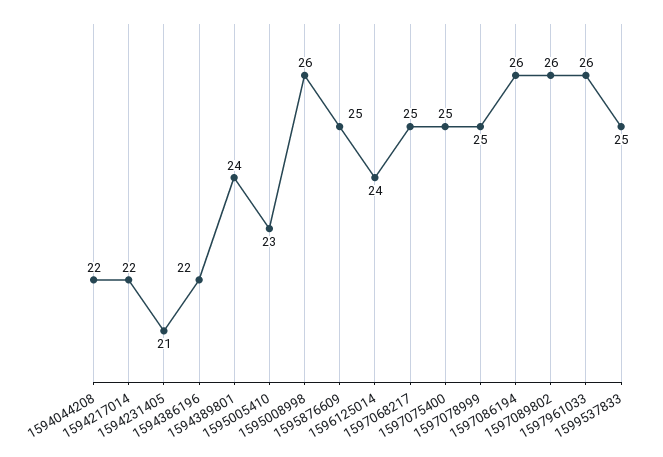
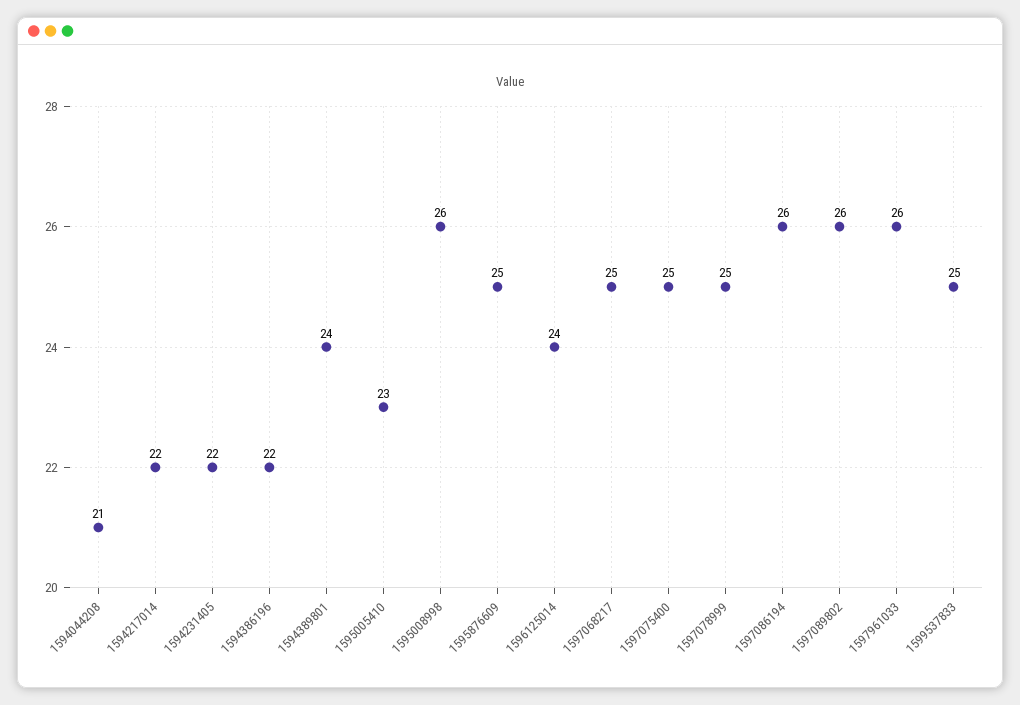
  {
-   "1594044208": 22,
+   "1594044208": 21,
    "1594217014": 22,
-   "1594231405": 21,
+   "1594231405": 22,
    "1594386196": 22,
    "1594389801": 24,
    "1595005410": 23,
    "1595008998": 26,
    "1595876609": 25,
    "1596125014": 24,
    "1597068217": 25,
    "1597075400": 25,
    "1597078999": 25,
    "1597086194": 26,
    "1597089802": 26,
    "1597961033": 26,
    "1599537833": 25
  }

